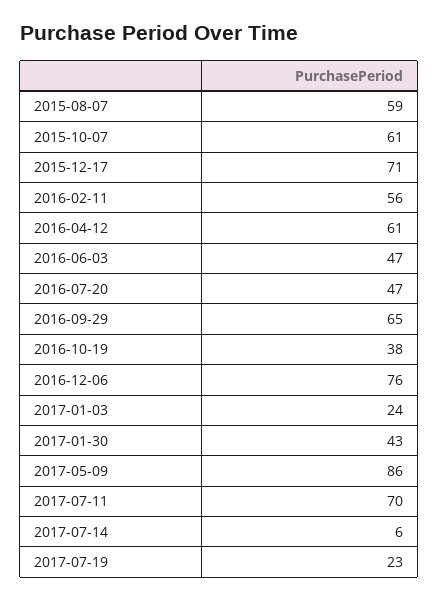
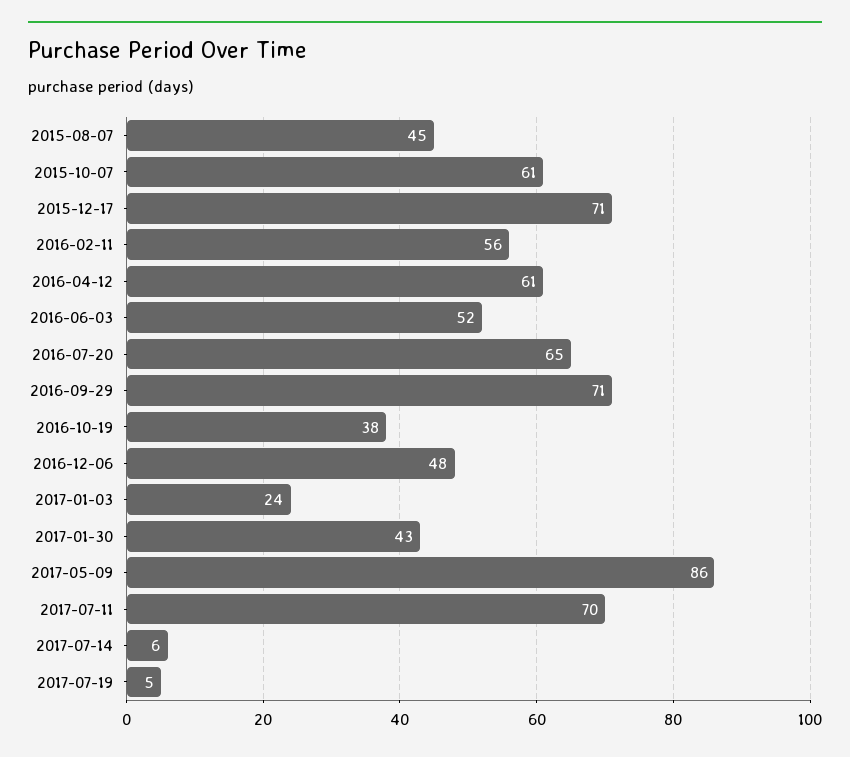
  {
-   "2015-08-07": 59,
+   "2015-08-07": 45,
    "2015-10-07": 61,
    "2015-12-17": 71,
    "2016-02-11": 56,
    "2016-04-12": 61,
-   "2016-06-03": 47,
+   "2016-06-03": 52,
-   "2016-07-20": 47,
+   "2016-07-20": 65,
-   "2016-09-29": 65,
+   "2016-09-29": 71,
    "2016-10-19": 38,
-   "2016-12-06": 76,
+   "2016-12-06": 48,
    "2017-01-03": 24,
    "2017-01-30": 43,
    "2017-05-09": 86,
    "2017-07-11": 70,
    "2017-07-14": 6,
-   "2017-07-19": 23
+   "2017-07-19": 5
  }

